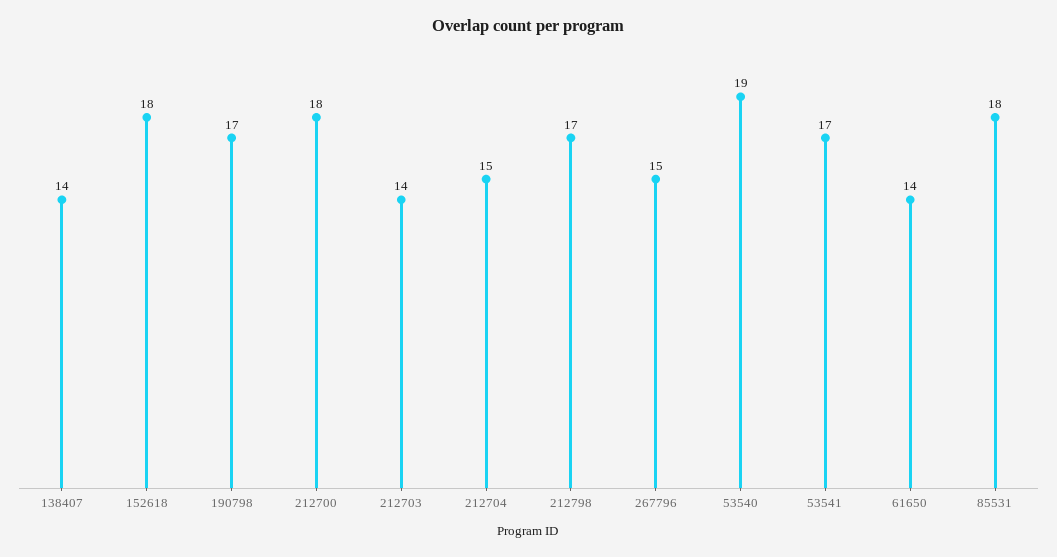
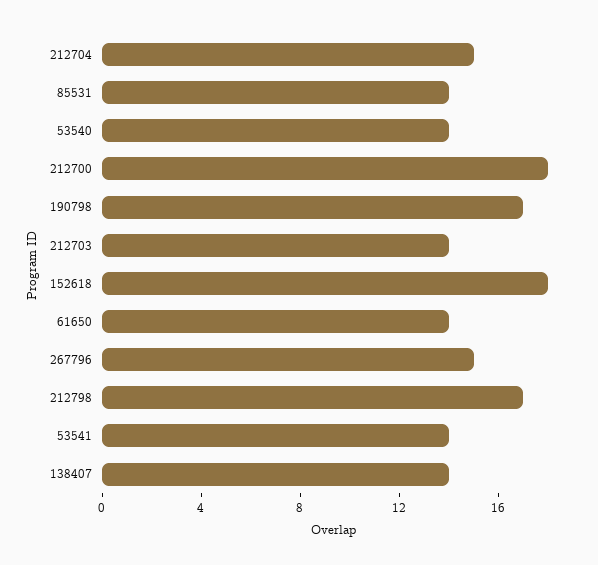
  {
    "138407": 14,
    "152618": 18,
    "190798": 17,
    "212700": 18,
    "212703": 14,
    "212704": 15,
    "212798": 17,
    "267796": 15,
-   "53540": 19,
+   "53540": 14,
-   "53541": 17,
+   "53541": 14,
    "61650": 14,
-   "85531": 18
+   "85531": 14
  }

